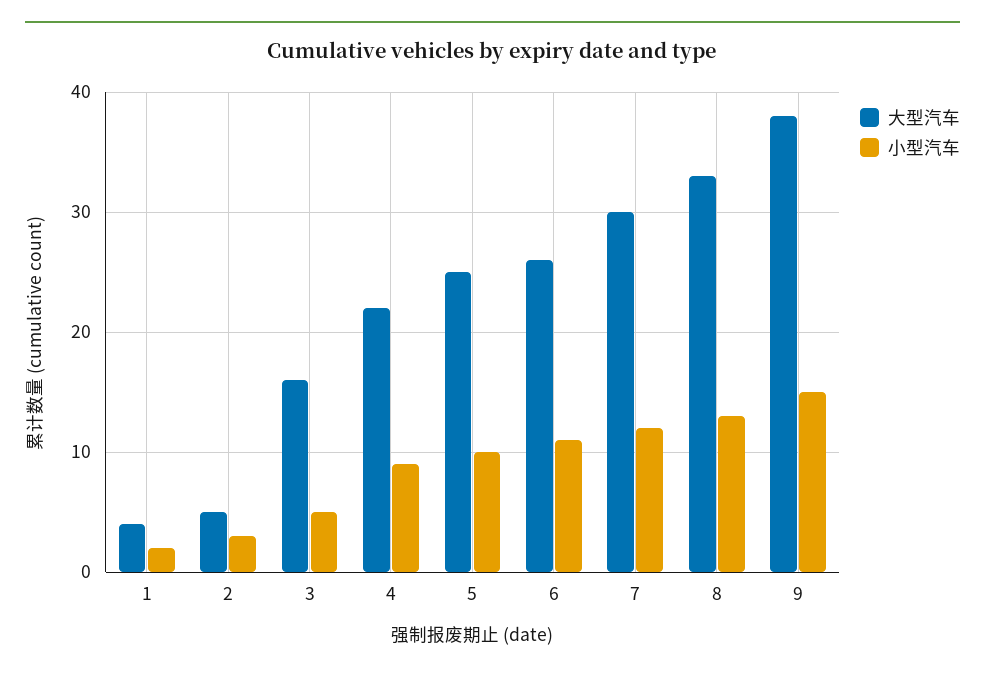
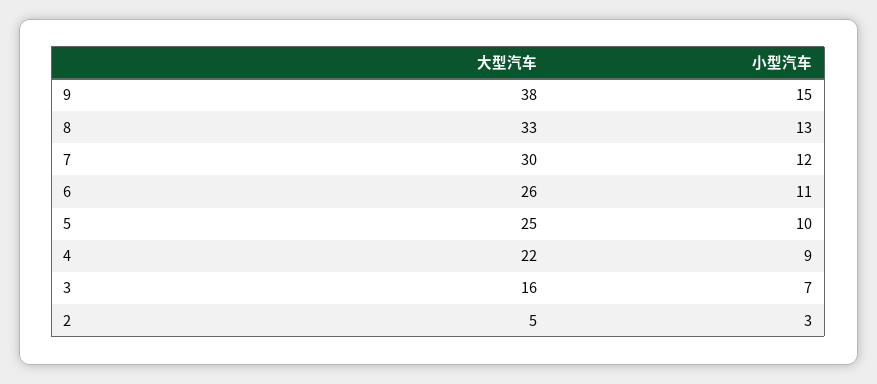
  {
    "大型汽车": {
-     "1": 4,
      "2": 5,
      "3": 16,
      "4": 22,
      "5": 25,
      "6": 26,
      "7": 30,
      "8": 33,
      "9": 38
    },
    "小型汽车": {
-     "1": 2,
      "2": 3,
-     "3": 5,
+     "3": 7,
      "4": 9,
      "5": 10,
      "6": 11,
      "7": 12,
      "8": 13,
      "9": 15
    }
  }

